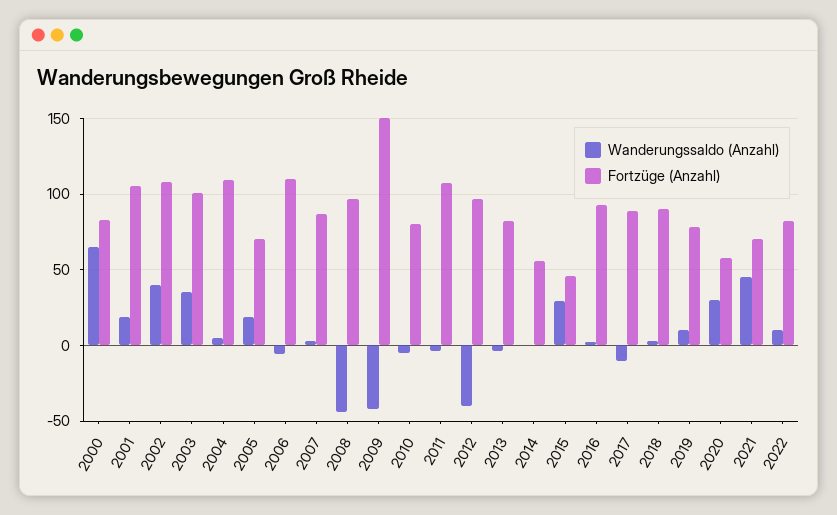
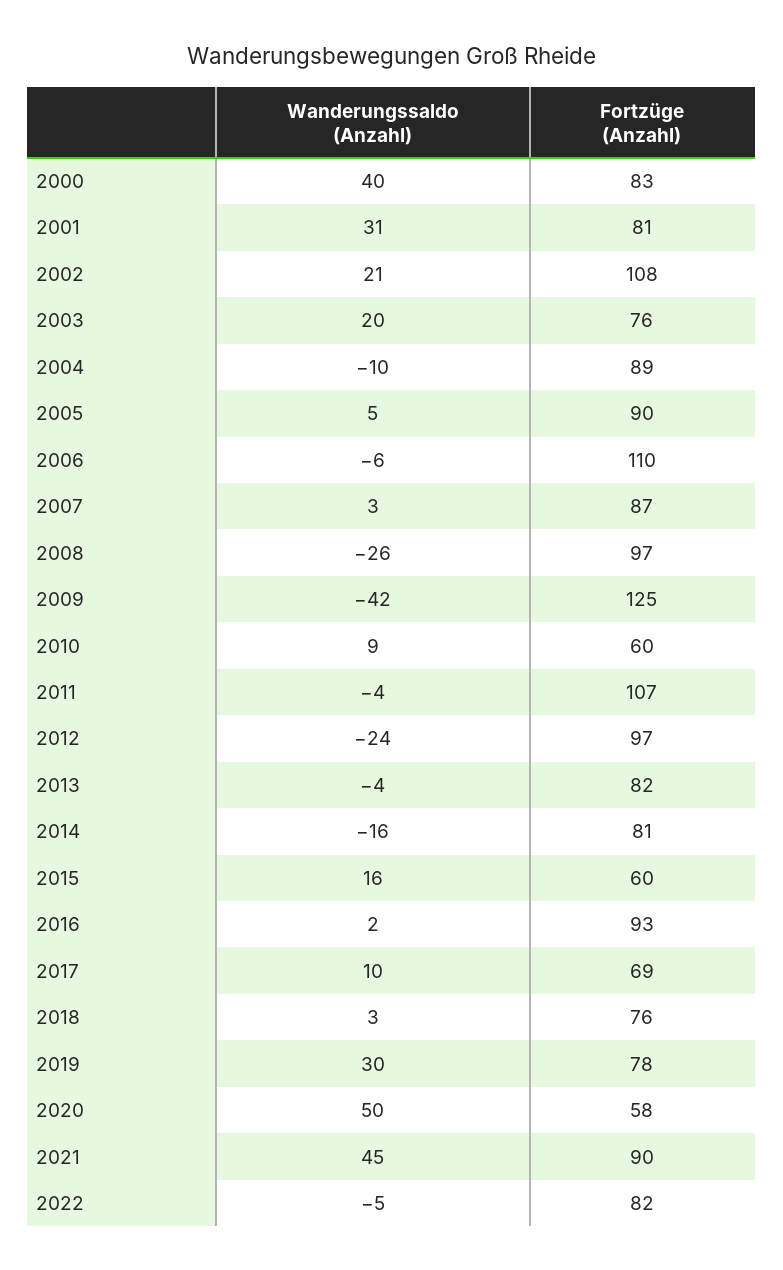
  {
    "Wanderungssaldo (Anzahl)": {
-     "2000": 65,
+     "2000": 40,
-     "2001": 20,
+     "2001": 31,
-     "2002": 40,
+     "2002": 21,
-     "2003": 35,
+     "2003": 20,
-     "2004": 5,
+     "2004": -10,
-     "2005": 20,
+     "2005": 5,
      "2006": -6,
      "2007": 3,
-     "2008": -45,
+     "2008": -26,
      "2009": -42,
-     "2010": -5,
+     "2010": 9,
      "2011": -4,
-     "2012": -40,
+     "2012": -24,
      "2013": -4,
-     "2014": 0,
+     "2014": -16,
-     "2015": 30,
+     "2015": 16,
      "2016": 2,
-     "2017": -10,
+     "2017": 10,
      "2018": 3,
-     "2019": 10,
+     "2019": 30,
-     "2020": 30,
+     "2020": 50,
      "2021": 45,
-     "2022": 10
+     "2022": -5
    },
    "Fortzüge (Anzahl)": {
      "2000": 83,
-     "2001": 105,
+     "2001": 81,
      "2002": 108,
-     "2003": 100,
+     "2003": 76,
-     "2004": 110,
+     "2004": 89,
-     "2005": 70,
+     "2005": 90,
      "2006": 110,
      "2007": 87,
      "2008": 97,
-     "2009": 150,
+     "2009": 125,
-     "2010": 80,
+     "2010": 60,
      "2011": 107,
      "2012": 97,
      "2013": 82,
-     "2014": 55,
+     "2014": 81,
-     "2015": 45,
+     "2015": 60,
      "2016": 93,
-     "2017": 90,
+     "2017": 69,
-     "2018": 90,
+     "2018": 76,
      "2019": 78,
      "2020": 58,
-     "2021": 70,
+     "2021": 90,
      "2022": 82
    }
  }

